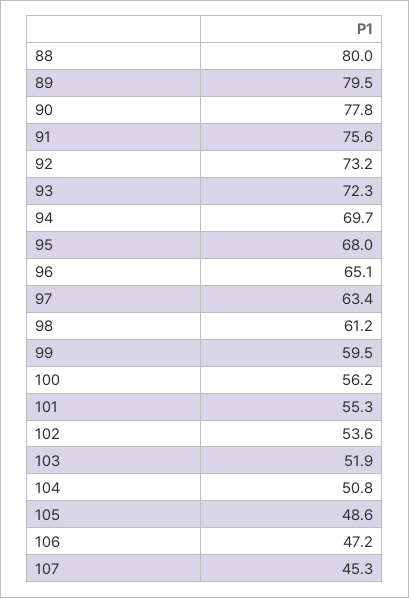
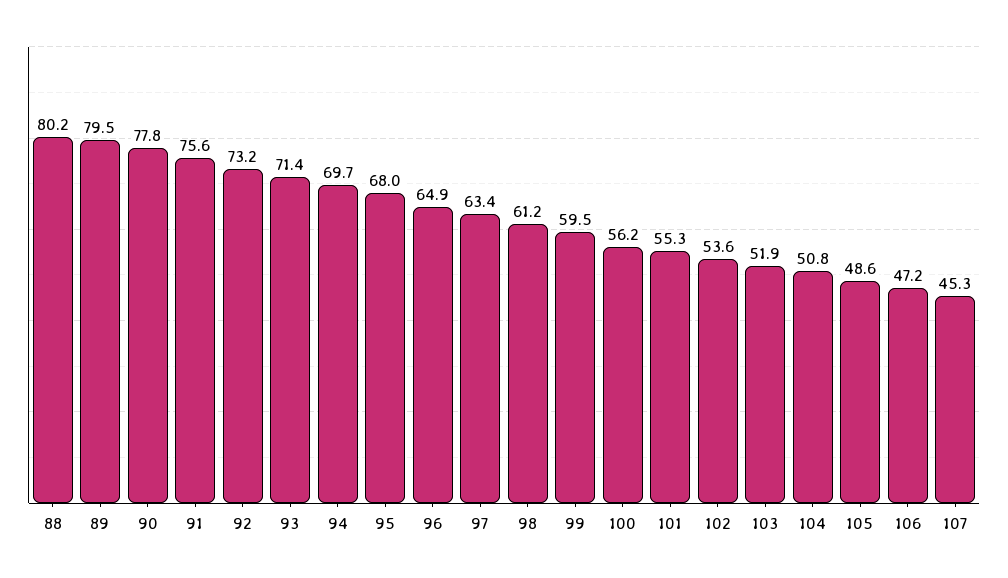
  {
-   "88": 80,
+   "88": 80.2,
    "89": 79.5,
    "90": 77.8,
    "91": 75.6,
    "92": 73.2,
-   "93": 72.3,
+   "93": 71.4,
    "94": 69.7,
    "95": 68,
-   "96": 65.1,
+   "96": 64.9,
    "97": 63.4,
    "98": 61.2,
    "99": 59.5,
    "100": 56.2,
    "101": 55.3,
    "102": 53.6,
    "103": 51.9,
    "104": 50.8,
    "105": 48.6,
    "106": 47.2,
    "107": 45.3
  }

